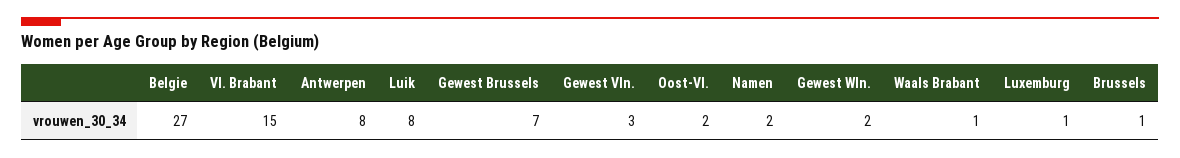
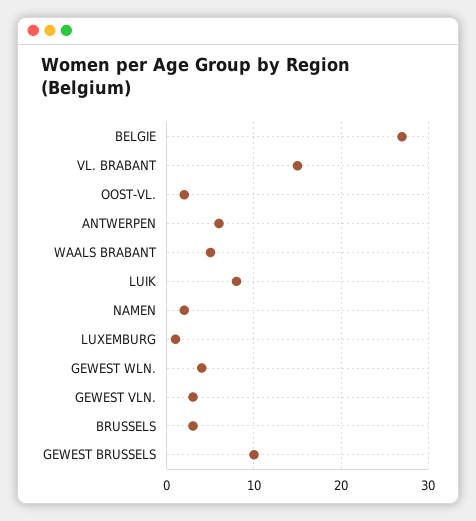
  {
    "Belgie": 27,
    "Vl. Brabant": 15,
-   "Antwerpen": 8,
+   "Antwerpen": 6,
    "Luik": 8,
-   "Gewest Brussels": 7,
+   "Gewest Brussels": 10,
    "Gewest Vln.": 3,
    "Oost-Vl.": 2,
    "Namen": 2,
-   "Gewest Wln.": 2,
+   "Gewest Wln.": 4,
-   "Waals Brabant": 1,
+   "Waals Brabant": 5,
    "Luxemburg": 1,
-   "Brussels": 1
+   "Brussels": 3
  }

